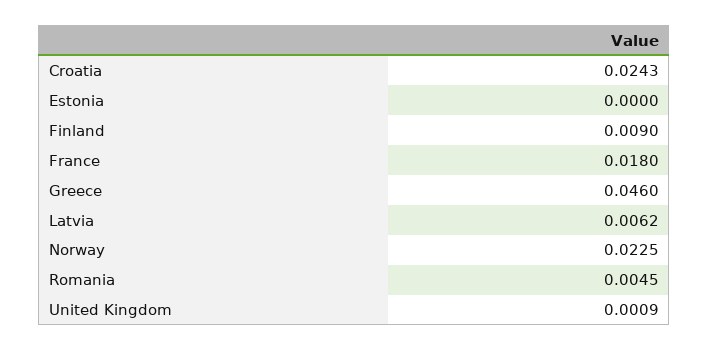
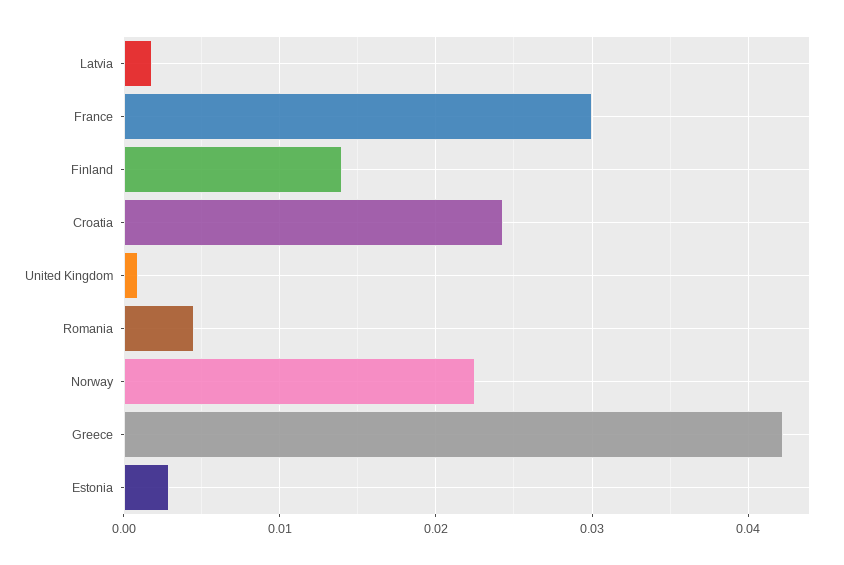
  {
    "Croatia": 0.0243,
-   "Estonia": 0,
+   "Estonia": 0.003,
-   "Finland": 0.009,
+   "Finland": 0.014,
-   "France": 0.018,
+   "France": 0.03,
-   "Greece": 0.046,
+   "Greece": 0.042,
-   "Latvia": 0.0062,
+   "Latvia": 0.002,
    "Norway": 0.0225,
    "Romania": 0.0045,
    "United Kingdom": 0.0009
  }

